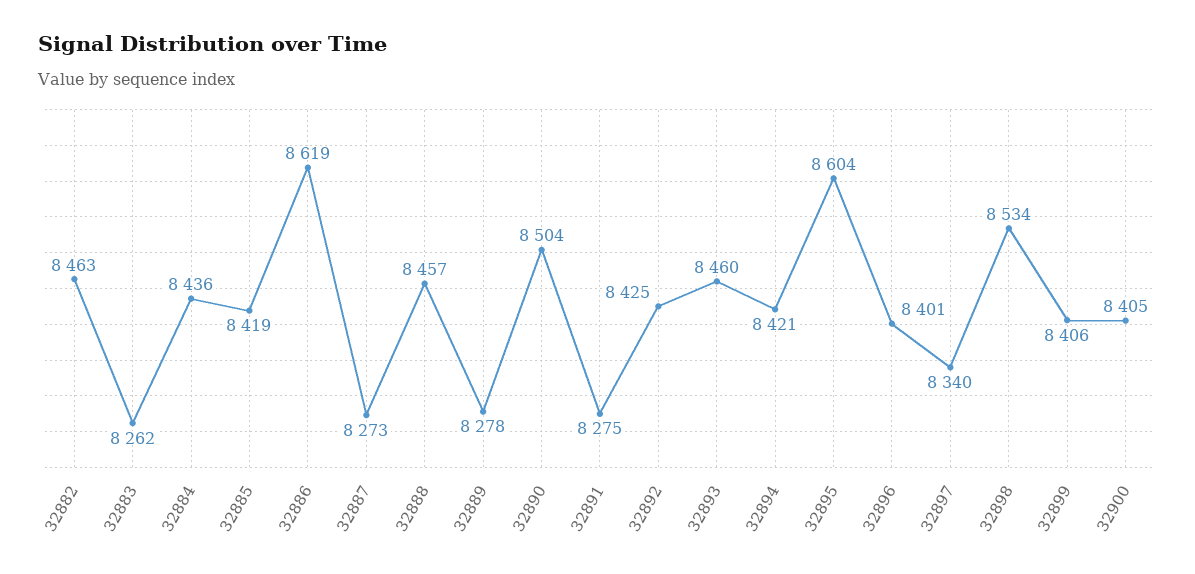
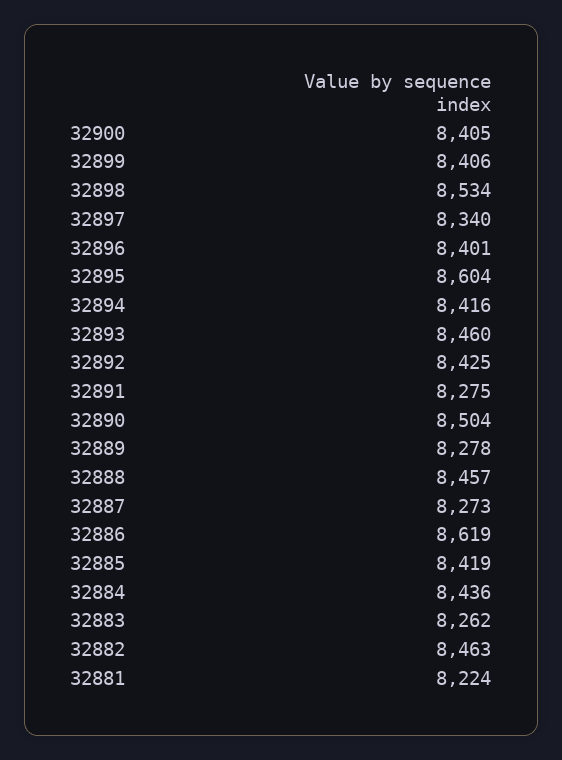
  {
    "32882": 8463,
    "32883": 8262,
    "32884": 8436,
    "32885": 8419,
    "32886": 8619,
    "32887": 8273,
    "32888": 8457,
    "32889": 8278,
    "32890": 8504,
    "32891": 8275,
    "32892": 8425,
    "32893": 8460,
-   "32894": 8421,
+   "32894": 8416,
    "32895": 8604,
    "32896": 8401,
    "32897": 8340,
    "32898": 8534,
    "32899": 8406,
-   "32900": 8405
+   "32900": 8405,
+   "32881": 8224
  }

